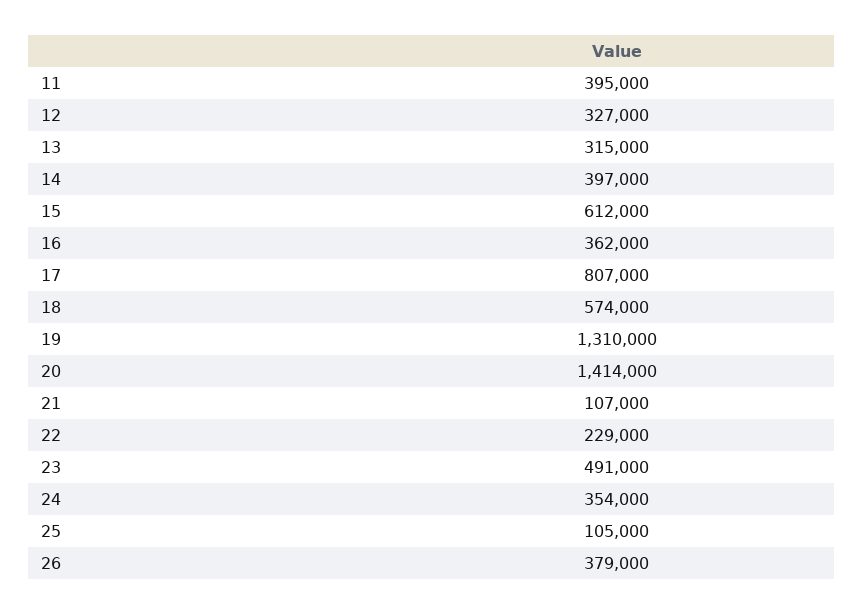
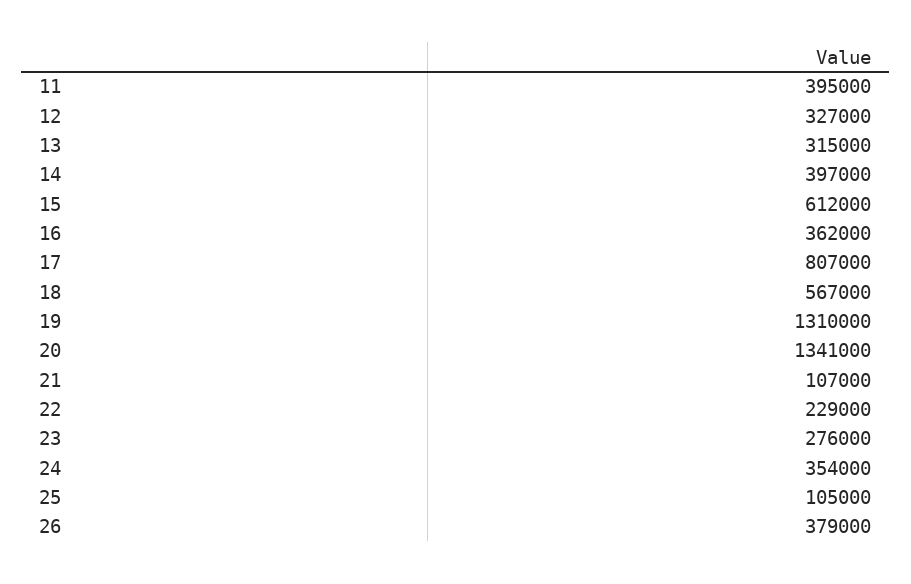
  {
    "11": 395000,
    "12": 327000,
    "13": 315000,
    "14": 397000,
    "15": 612000,
    "16": 362000,
    "17": 807000,
-   "18": 574000,
+   "18": 567000,
    "19": 1310000,
-   "20": 1414000,
+   "20": 1341000,
    "21": 107000,
    "22": 229000,
-   "23": 491000,
+   "23": 276000,
    "24": 354000,
    "25": 105000,
    "26": 379000
  }

